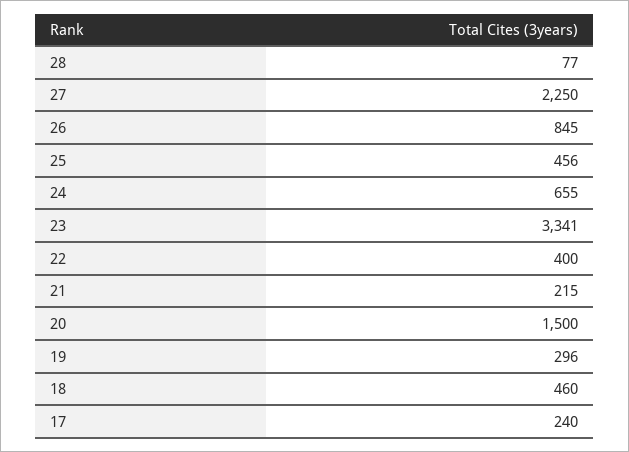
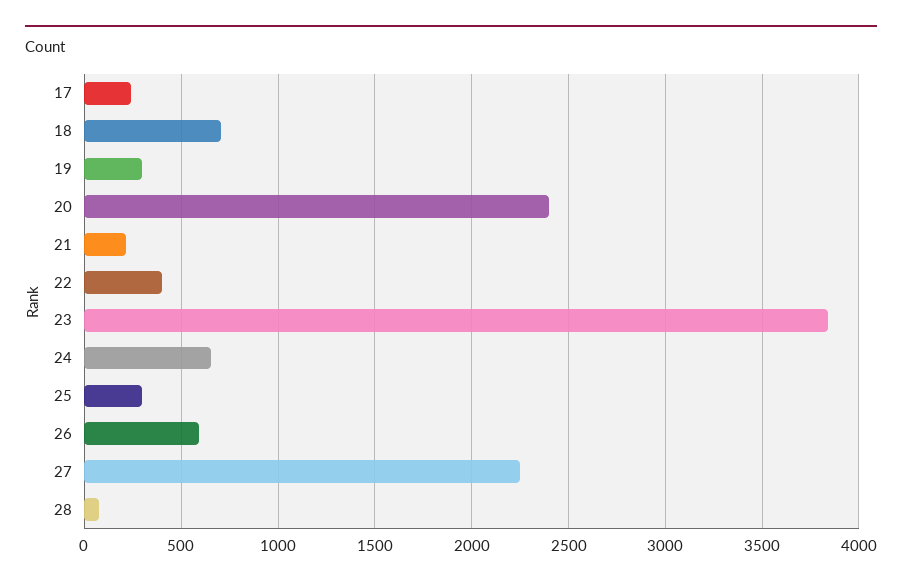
  {
    "28": 77,
    "27": 2250,
-   "26": 845,
+   "26": 600,
-   "25": 456,
+   "25": 300,
    "24": 655,
-   "23": 3341,
+   "23": 3850,
    "22": 400,
    "21": 215,
-   "20": 1500,
+   "20": 2400,
    "19": 296,
-   "18": 460,
+   "18": 700,
    "17": 240
  }

